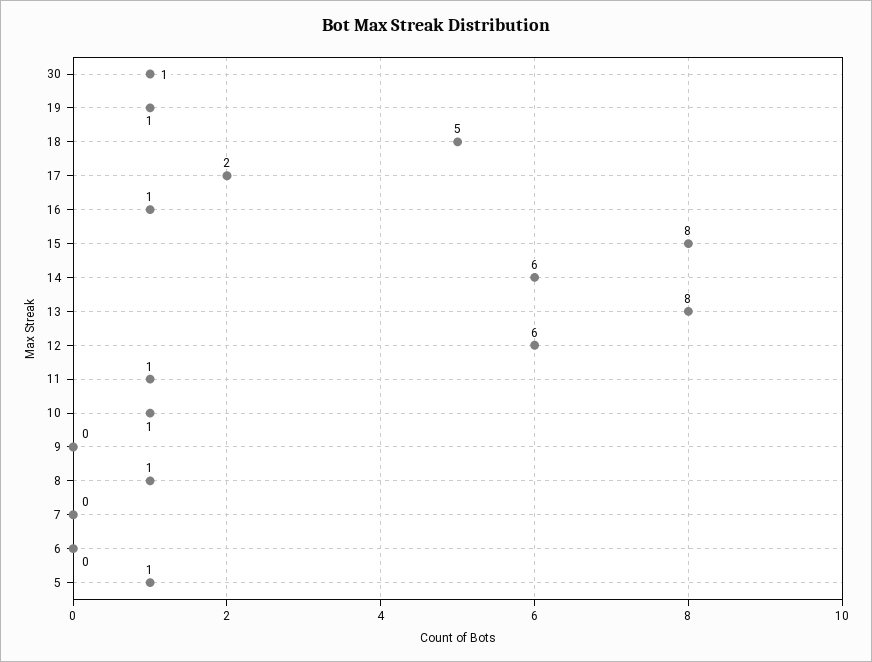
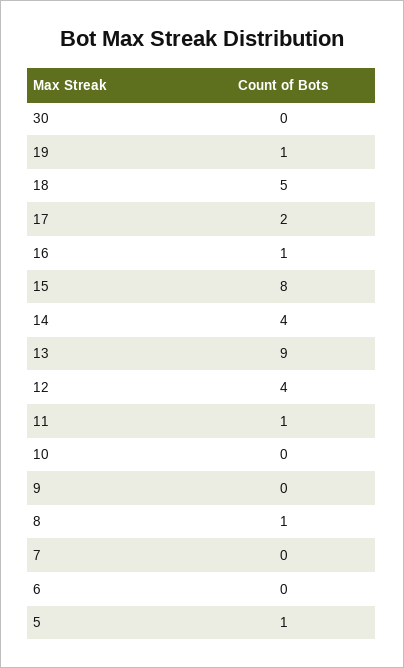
  {
-   "30": 1,
+   "30": 0,
    "19": 1,
    "18": 5,
    "17": 2,
    "16": 1,
    "15": 8,
-   "14": 6,
+   "14": 4,
-   "13": 8,
+   "13": 9,
-   "12": 6,
+   "12": 4,
    "11": 1,
-   "10": 1,
+   "10": 0,
    "9": 0,
    "8": 1,
    "7": 0,
    "6": 0,
    "5": 1
  }

